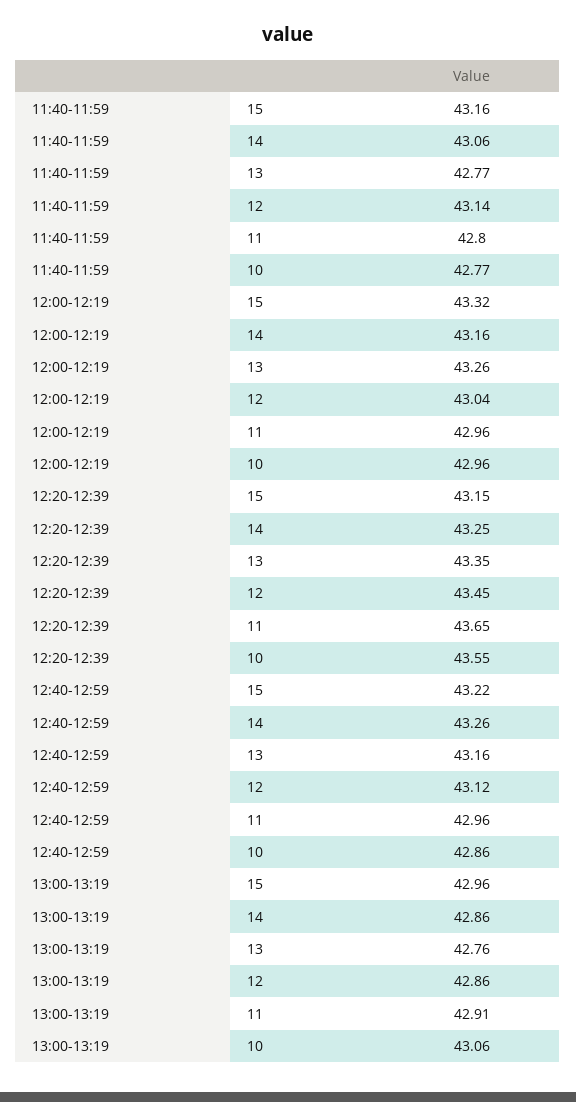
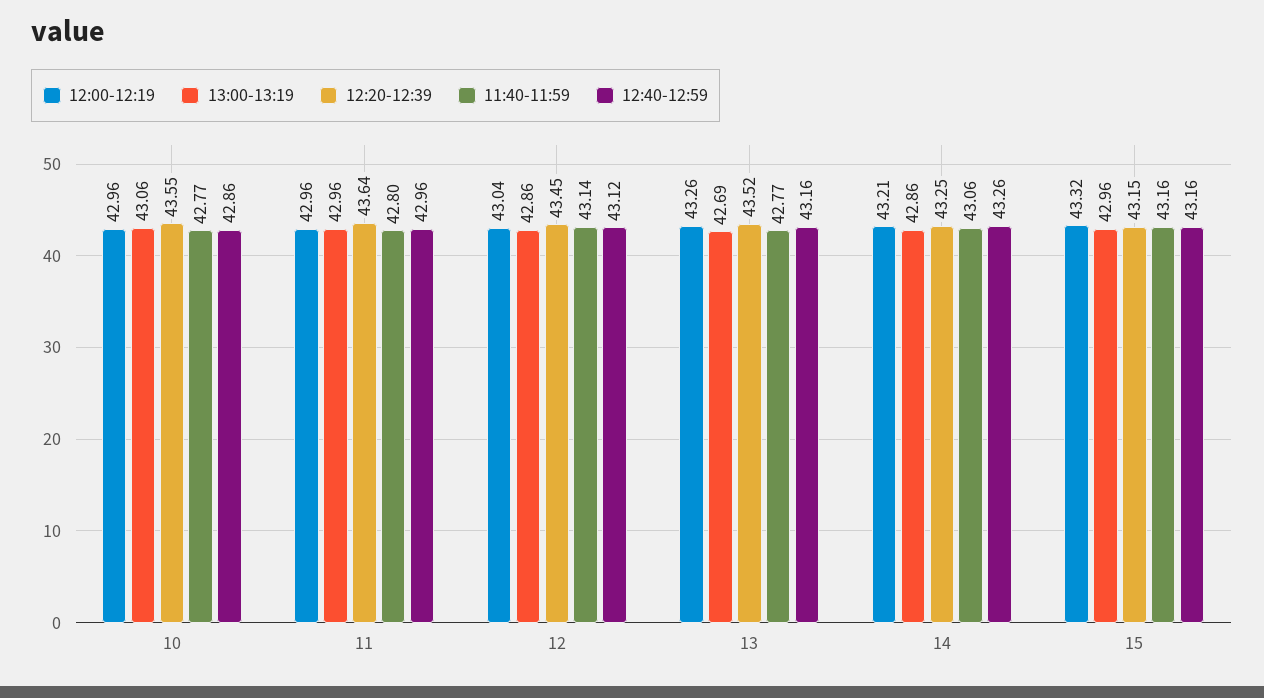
  {
    "11:40-11:59": {
      "15": 43.16,
      "14": 43.06,
      "13": 42.77,
      "12": 43.14,
      "11": 42.8,
      "10": 42.77
    },
    "12:00-12:19": {
      "15": 43.32,
-     "14": 43.16,
+     "14": 43.21,
      "13": 43.26,
      "12": 43.04,
      "11": 42.96,
      "10": 42.96
    },
    "12:20-12:39": {
      "15": 43.15,
      "14": 43.25,
-     "13": 43.35,
+     "13": 43.52,
      "12": 43.45,
-     "11": 43.65,
+     "11": 43.64,
      "10": 43.55
    },
    "12:40-12:59": {
-     "15": 43.22,
+     "15": 43.16,
      "14": 43.26,
      "13": 43.16,
      "12": 43.12,
      "11": 42.96,
      "10": 42.86
    },
    "13:00-13:19": {
      "15": 42.96,
      "14": 42.86,
-     "13": 42.76,
+     "13": 42.69,
      "12": 42.86,
-     "11": 42.91,
+     "11": 42.96,
      "10": 43.06
    }
  }

